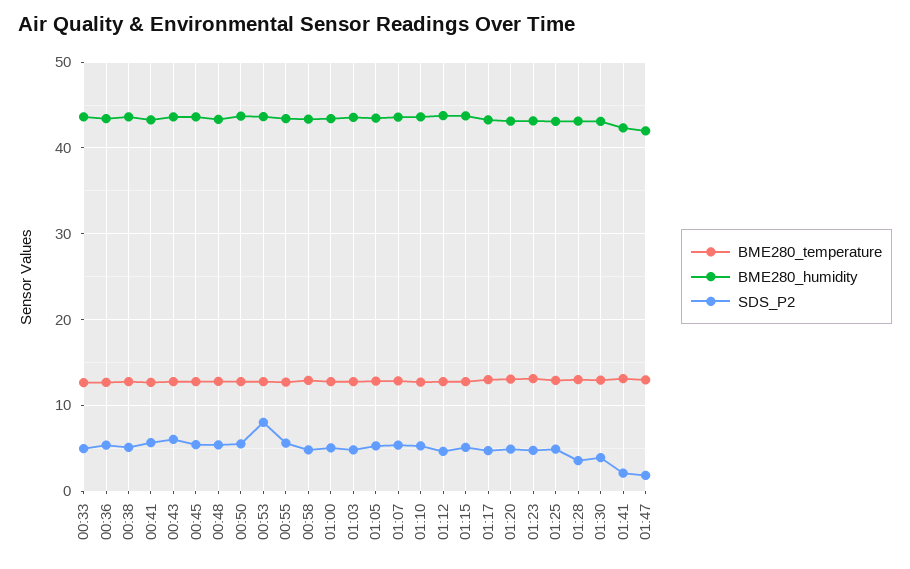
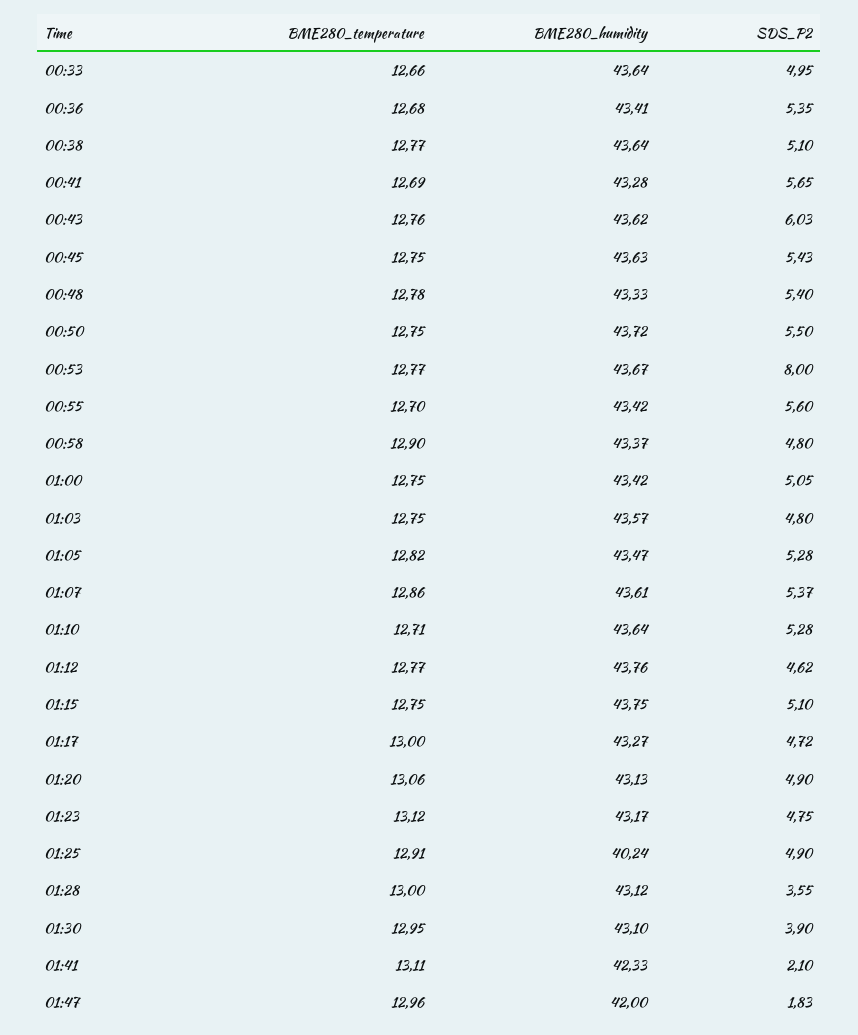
  {
    "BME280_temperature": {
      "00:33": 12.66,
      "00:36": 12.68,
      "00:38": 12.77,
      "00:41": 12.69,
      "00:43": 12.76,
      "00:45": 12.75,
      "00:48": 12.78,
      "00:50": 12.75,
      "00:53": 12.77,
      "00:55": 12.7,
      "00:58": 12.9,
      "01:00": 12.75,
      "01:03": 12.75,
      "01:05": 12.82,
      "01:07": 12.86,
      "01:10": 12.71,
      "01:12": 12.77,
      "01:15": 12.75,
      "01:17": 13,
      "01:20": 13.06,
      "01:23": 13.12,
      "01:25": 12.91,
      "01:28": 13,
      "01:30": 12.95,
      "01:41": 13.11,
      "01:47": 12.96
    },
    "BME280_humidity": {
      "00:33": 43.64,
      "00:36": 43.41,
      "00:38": 43.64,
      "00:41": 43.28,
      "00:43": 43.62,
      "00:45": 43.63,
      "00:48": 43.33,
      "00:50": 43.72,
      "00:53": 43.67,
      "00:55": 43.42,
      "00:58": 43.37,
      "01:00": 43.42,
      "01:03": 43.57,
      "01:05": 43.47,
      "01:07": 43.61,
      "01:10": 43.64,
      "01:12": 43.76,
      "01:15": 43.75,
      "01:17": 43.27,
      "01:20": 43.13,
      "01:23": 43.17,
-     "01:25": 43,
+     "01:25": 40.24,
      "01:28": 43.12,
      "01:30": 43.1,
      "01:41": 42.33,
      "01:47": 42
    },
    "SDS_P2": {
      "00:33": 4.95,
      "00:36": 5.35,
      "00:38": 5.1,
      "00:41": 5.65,
      "00:43": 6.03,
      "00:45": 5.43,
      "00:48": 5.4,
      "00:50": 5.5,
      "00:53": 8,
      "00:55": 5.6,
      "00:58": 4.8,
      "01:00": 5.05,
      "01:03": 4.8,
      "01:05": 5.28,
      "01:07": 5.37,
      "01:10": 5.28,
      "01:12": 4.62,
      "01:15": 5.1,
      "01:17": 4.72,
      "01:20": 4.9,
      "01:23": 4.75,
      "01:25": 4.9,
      "01:28": 3.55,
      "01:30": 3.9,
      "01:41": 2.1,
      "01:47": 1.83
    }
  }

